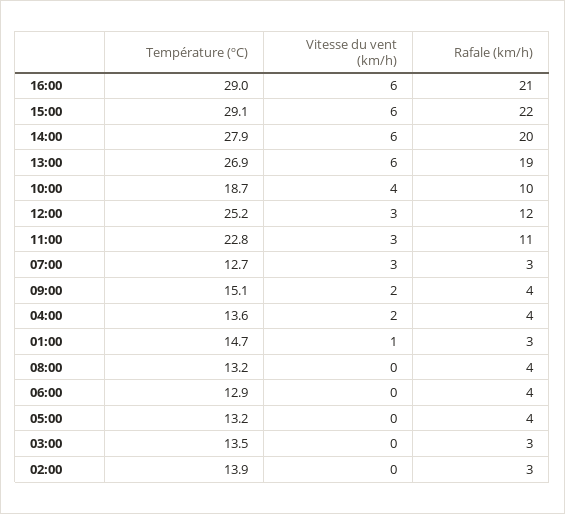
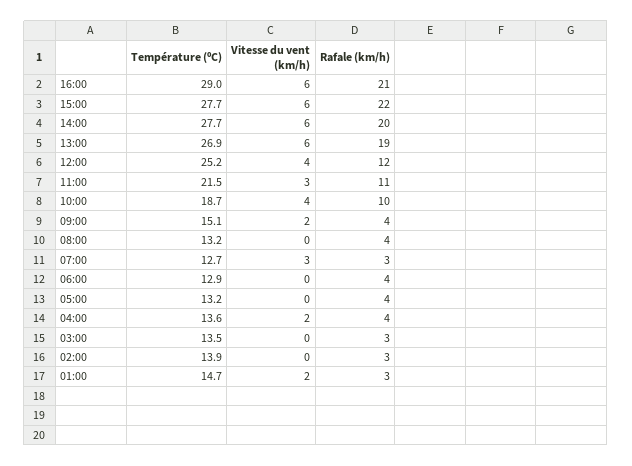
  {
    "Température (ºC)": {
      "16:00": 29,
-     "15:00": 29.1,
+     "15:00": 27.7,
-     "14:00": 27.9,
+     "14:00": 27.7,
      "13:00": 26.9,
      "10:00": 18.7,
      "12:00": 25.2,
-     "11:00": 22.8,
+     "11:00": 21.5,
      "07:00": 12.7,
      "09:00": 15.1,
      "04:00": 13.6,
      "01:00": 14.7,
      "08:00": 13.2,
      "06:00": 12.9,
      "05:00": 13.2,
      "03:00": 13.5,
      "02:00": 13.9
    },
    "Vitesse du vent (km/h)": {
      "16:00": 6,
      "15:00": 6,
      "14:00": 6,
      "13:00": 6,
      "10:00": 4,
-     "12:00": 3,
+     "12:00": 4,
      "11:00": 3,
      "07:00": 3,
      "09:00": 2,
      "04:00": 2,
-     "01:00": 1,
+     "01:00": 2,
      "08:00": 0,
      "06:00": 0,
      "05:00": 0,
      "03:00": 0,
      "02:00": 0
    },
    "Rafale (km/h)": {
      "16:00": 21,
      "15:00": 22,
      "14:00": 20,
      "13:00": 19,
      "10:00": 10,
      "12:00": 12,
      "11:00": 11,
      "07:00": 3,
      "09:00": 4,
      "04:00": 4,
      "01:00": 3,
      "08:00": 4,
      "06:00": 4,
      "05:00": 4,
      "03:00": 3,
      "02:00": 3
    }
  }

